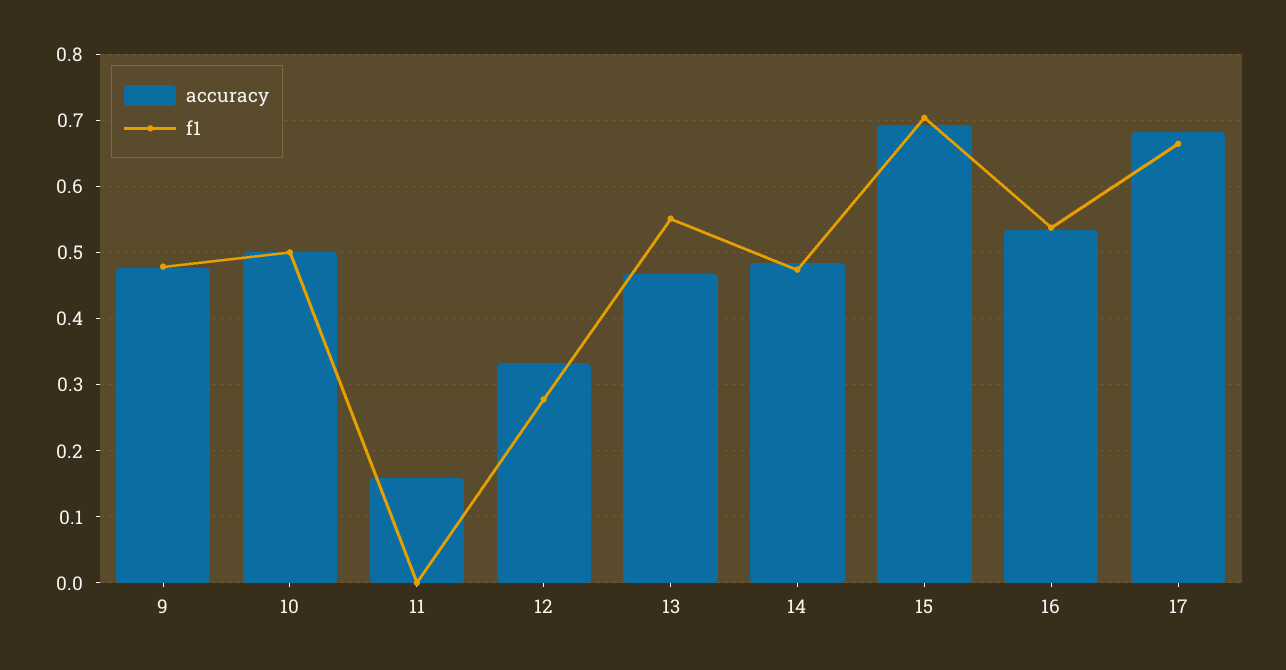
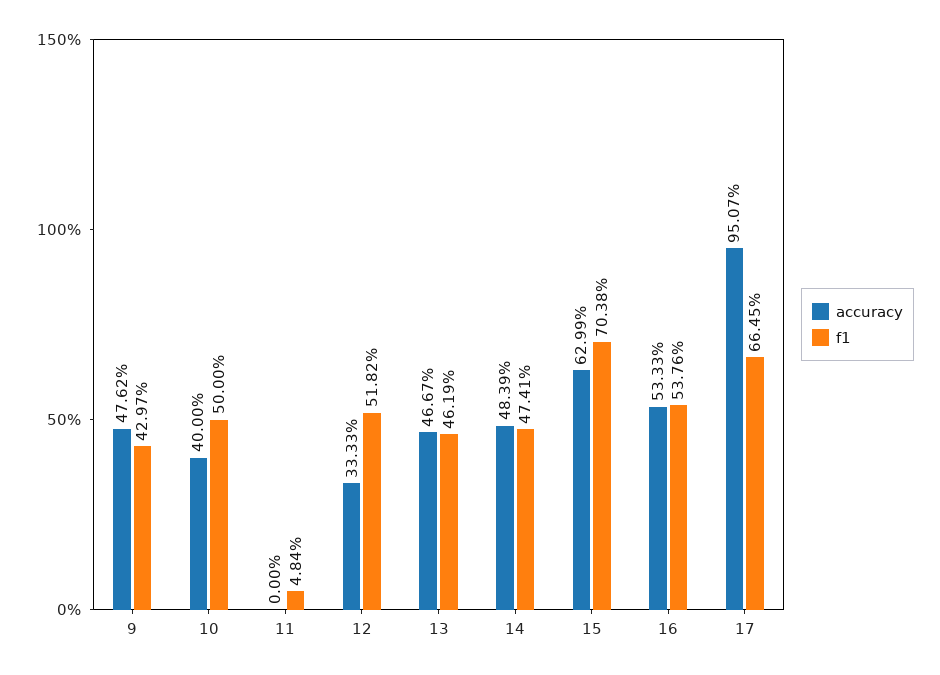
  {
    "accuracy": {
      "9": 0.4762,
-     "10": 0.5,
+     "10": 0.4,
-     "11": 0.16,
+     "11": 0,
      "12": 0.3333,
      "13": 0.4667,
      "14": 0.4839,
-     "15": 0.69,
+     "15": 0.6299,
      "16": 0.5333,
-     "17": 0.68
+     "17": 0.9507
    },
    "f1": {
-     "9": 0.48,
+     "9": 0.4297,
      "10": 0.5,
-     "11": 0,
+     "11": 0.0484,
-     "12": 0.28,
+     "12": 0.5182,
-     "13": 0.55,
+     "13": 0.4619,
      "14": 0.4741,
      "15": 0.7038,
      "16": 0.5376,
      "17": 0.6645
    }
  }

